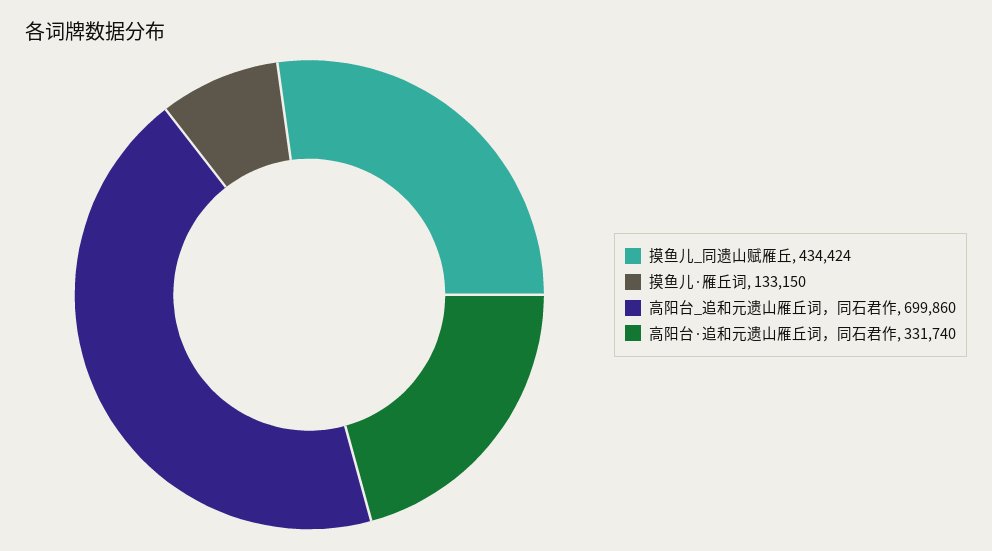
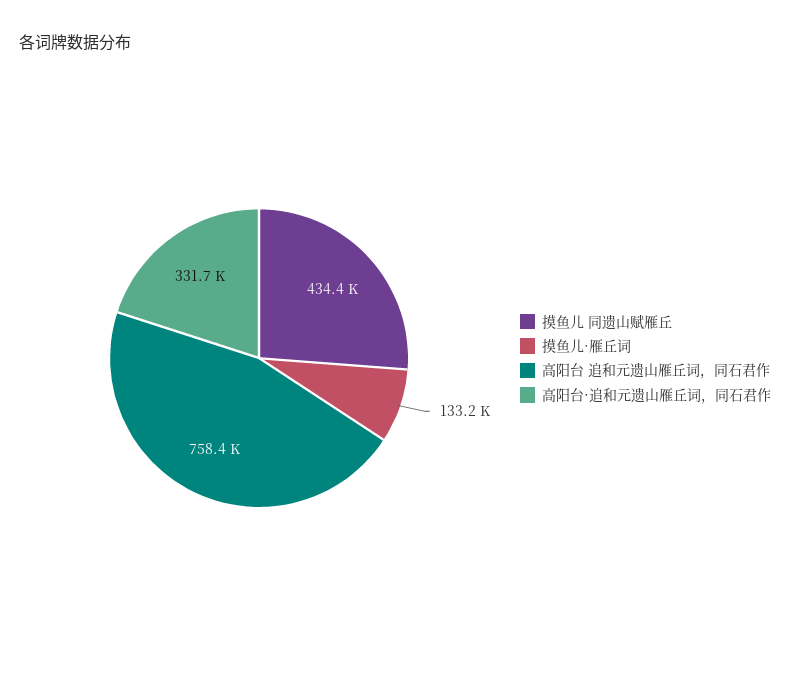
  {
    "摸鱼儿_同遗山赋雁丘": 434424,
    "摸鱼儿·雁丘词": 133150,
-   "高阳台_追和元遗山雁丘词，同石君作": 699860,
+   "高阳台_追和元遗山雁丘词，同石君作": 758400,
    "高阳台·追和元遗山雁丘词，同石君作": 331740
  }

